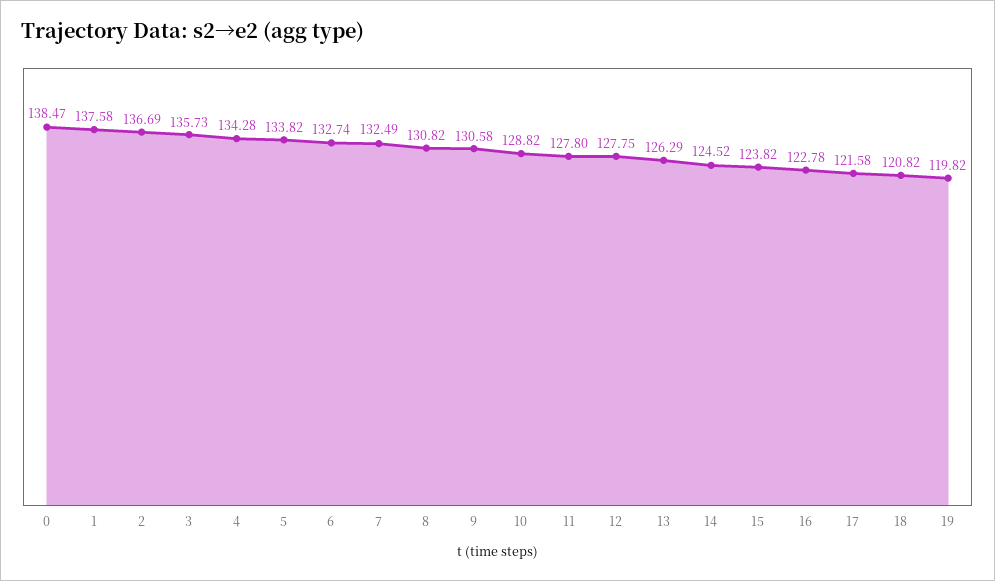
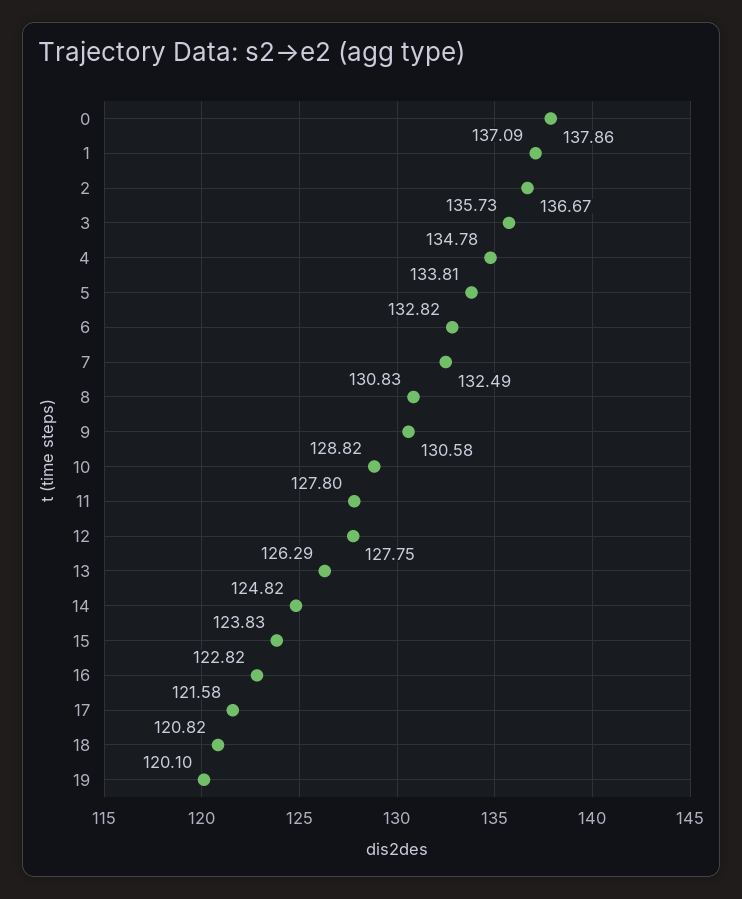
  {
-   "0": 138.47,
+   "0": 137.86,
-   "1": 137.58,
+   "1": 137.09,
-   "2": 136.69,
+   "2": 136.67,
    "3": 135.73,
-   "4": 134.28,
+   "4": 134.78,
-   "5": 133.82,
+   "5": 133.81,
-   "6": 132.74,
+   "6": 132.82,
    "7": 132.49,
-   "8": 130.82,
+   "8": 130.83,
    "9": 130.58,
    "10": 128.82,
    "11": 127.8,
    "12": 127.75,
    "13": 126.29,
-   "14": 124.52,
+   "14": 124.82,
-   "15": 123.82,
+   "15": 123.83,
-   "16": 122.78,
+   "16": 122.82,
    "17": 121.58,
    "18": 120.82,
-   "19": 119.82
+   "19": 120.1
  }

